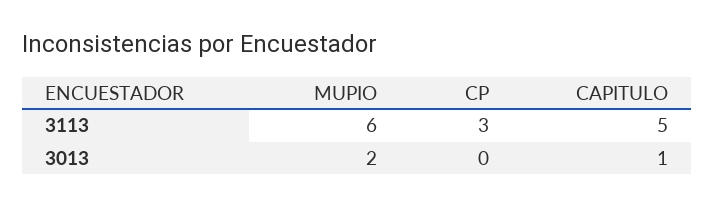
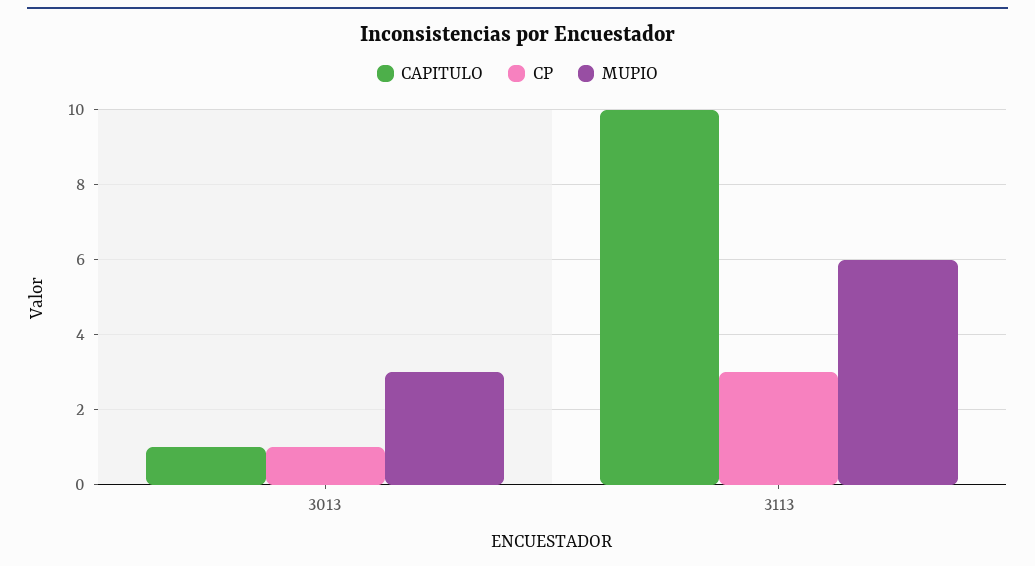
  {
    "MUPIO": {
      "3113": 6,
-     "3013": 2
+     "3013": 3
    },
    "CP": {
      "3113": 3,
-     "3013": 0
+     "3013": 1
    },
    "CAPITULO": {
-     "3113": 5,
+     "3113": 10,
      "3013": 1
    }
  }

